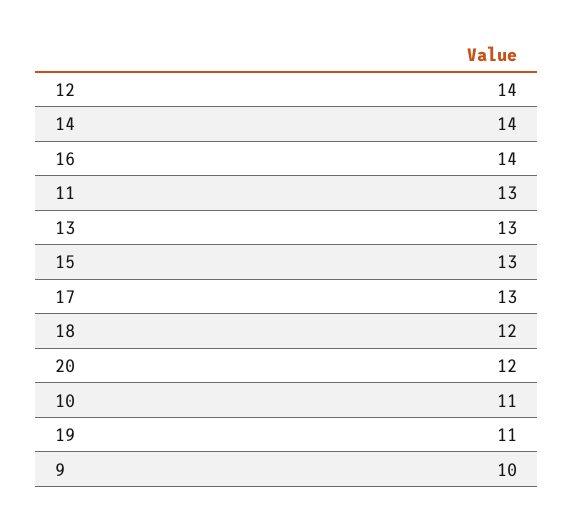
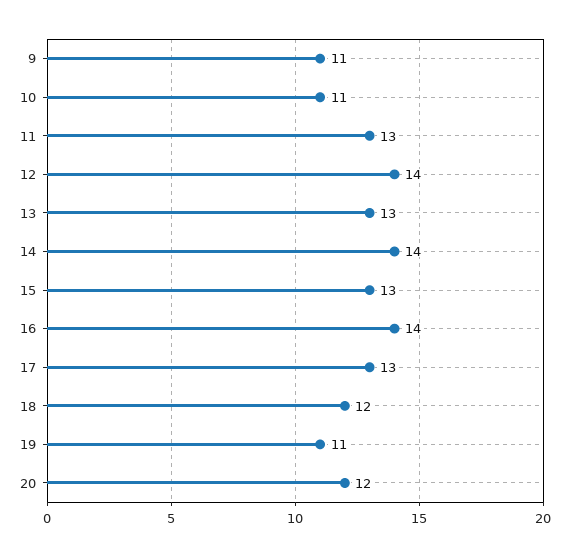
  {
    "12": 14,
    "14": 14,
    "16": 14,
    "11": 13,
    "13": 13,
    "15": 13,
    "17": 13,
    "18": 12,
    "20": 12,
    "10": 11,
    "19": 11,
-   "9": 10
+   "9": 11
  }

